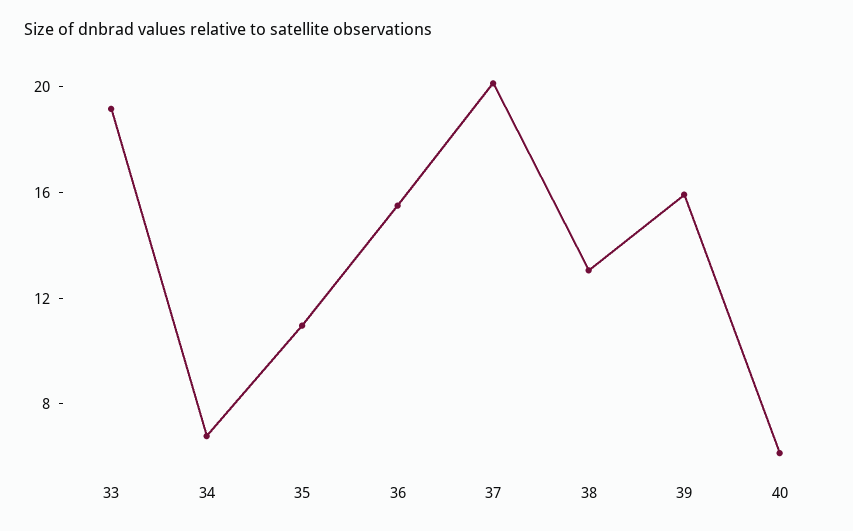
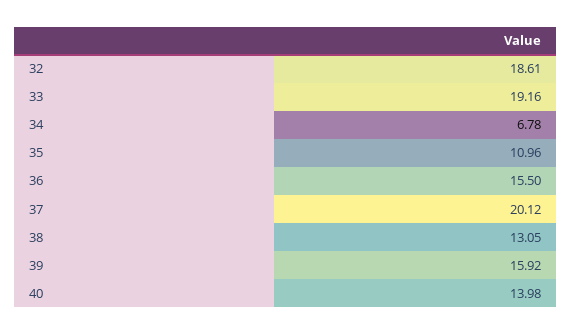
  {
    "33": 19.16,
    "34": 6.78,
    "35": 10.96,
    "36": 15.5,
    "37": 20.12,
    "38": 13.05,
    "39": 15.92,
-   "40": 6
+   "40": 13.98,
+   "32": 18.61
  }

